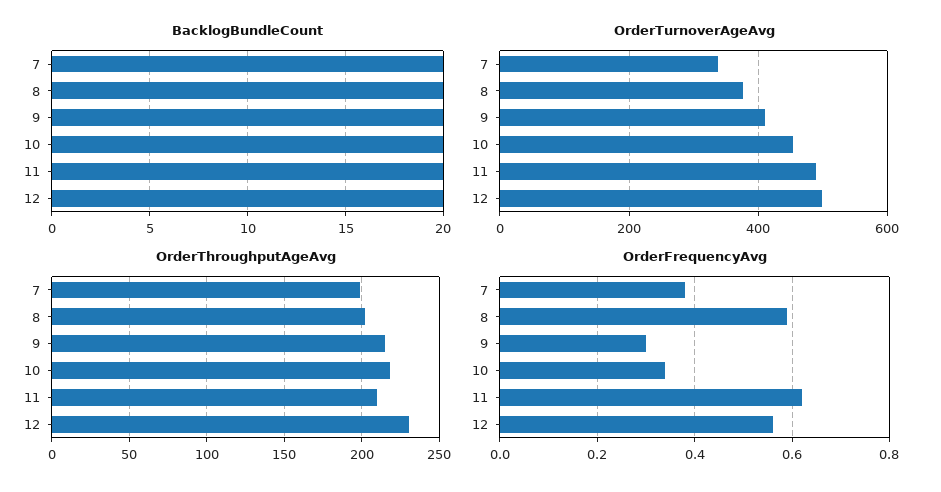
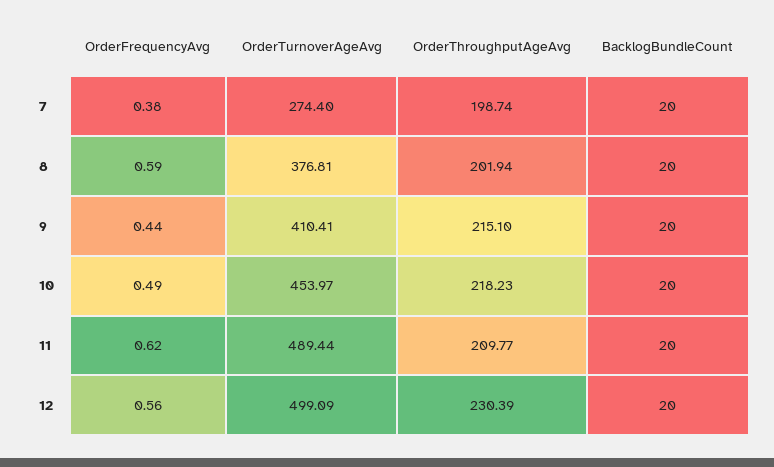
  {
    "BacklogBundleCount": {
      "7": 20,
      "8": 20,
      "9": 20,
      "10": 20,
      "11": 20,
      "12": 20
    },
    "OrderTurnoverAgeAvg": {
-     "7": 340,
+     "7": 274.4,
      "8": 376.81,
      "9": 410.41,
      "10": 453.97,
      "11": 489.44,
      "12": 499.09
    },
    "OrderThroughputAgeAvg": {
      "7": 198.74,
      "8": 201.94,
      "9": 215.1,
      "10": 218.23,
      "11": 209.77,
      "12": 230.39
    },
    "OrderFrequencyAvg": {
      "7": 0.38,
      "8": 0.59,
-     "9": 0.3,
+     "9": 0.44,
-     "10": 0.35,
+     "10": 0.49,
      "11": 0.62,
      "12": 0.56
    }
  }

